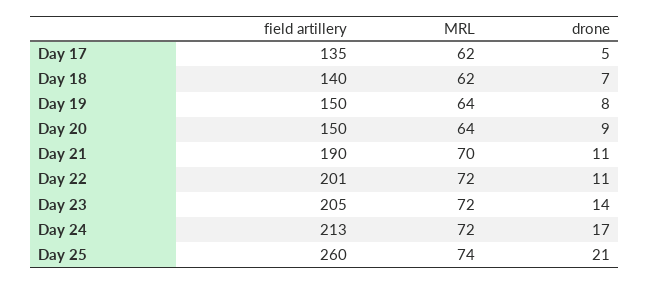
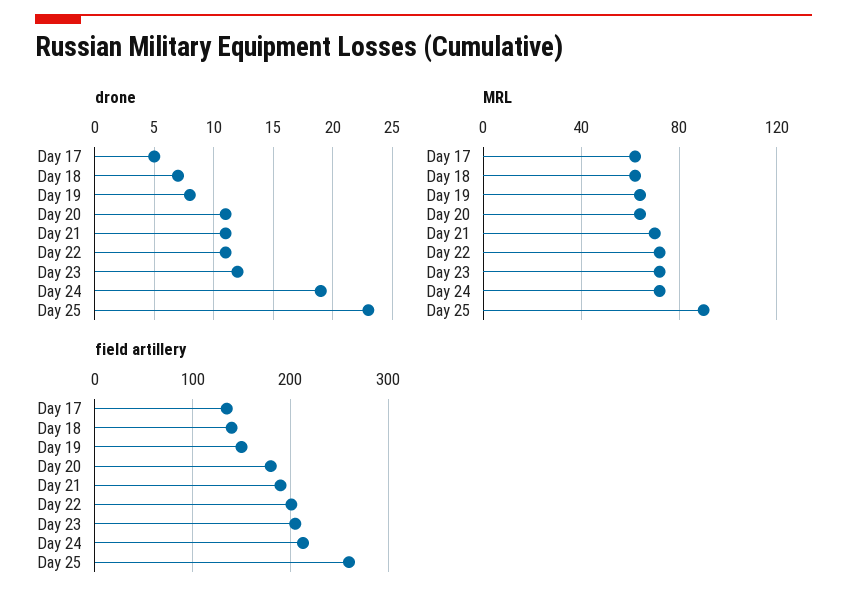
  {
    "field artillery": {
      "Day 17": 135,
      "Day 18": 140,
      "Day 19": 150,
-     "Day 20": 150,
+     "Day 20": 180,
      "Day 21": 190,
      "Day 22": 201,
      "Day 23": 205,
      "Day 24": 213,
      "Day 25": 260
    },
    "MRL": {
      "Day 17": 62,
      "Day 18": 62,
      "Day 19": 64,
      "Day 20": 64,
      "Day 21": 70,
      "Day 22": 72,
      "Day 23": 72,
      "Day 24": 72,
-     "Day 25": 74
+     "Day 25": 90
    },
    "drone": {
      "Day 17": 5,
      "Day 18": 7,
      "Day 19": 8,
-     "Day 20": 9,
+     "Day 20": 11,
      "Day 21": 11,
      "Day 22": 11,
-     "Day 23": 14,
+     "Day 23": 12,
-     "Day 24": 17,
+     "Day 24": 19,
-     "Day 25": 21
+     "Day 25": 23
    }
  }

